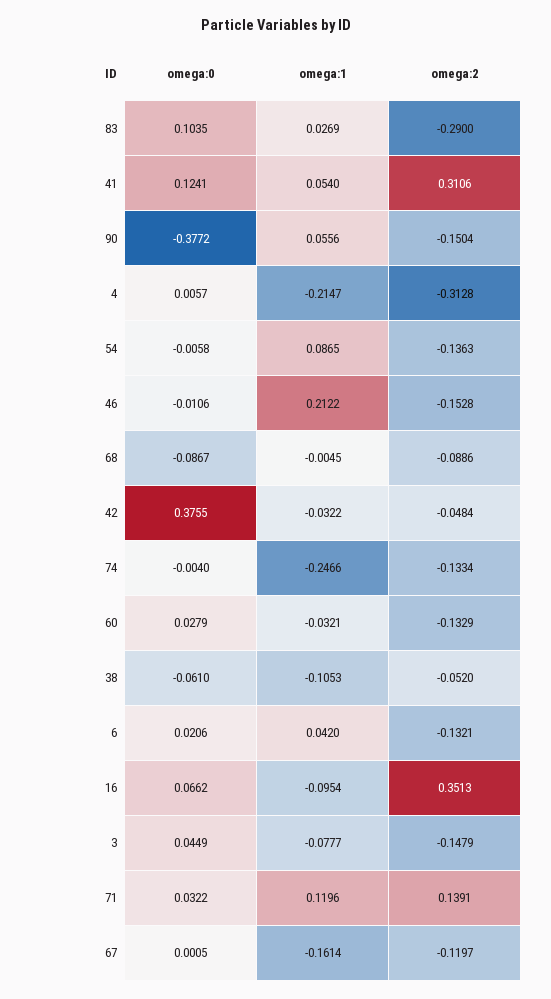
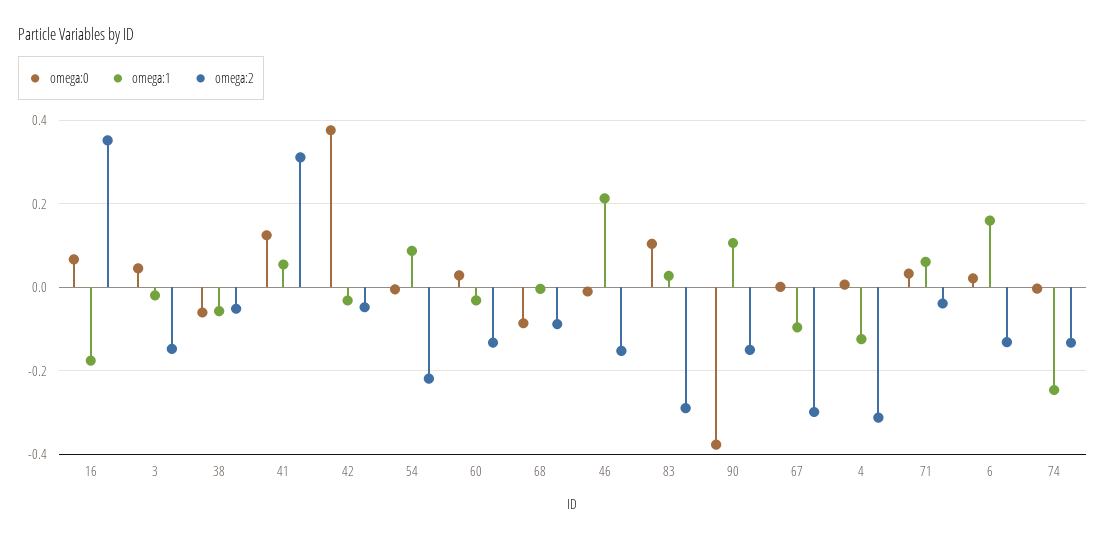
  {
    "omega:0": {
      "83": 0.1035,
      "41": 0.1241,
      "90": -0.3772,
      "4": 0.0057,
      "54": -0.0058,
      "46": -0.0106,
      "68": -0.0867,
      "42": 0.3755,
      "74": -0.004,
      "60": 0.0279,
      "38": -0.061,
      "6": 0.0206,
      "16": 0.0662,
      "3": 0.0449,
      "71": 0.0322,
      "67": 0.0005
    },
    "omega:1": {
      "83": 0.0269,
      "41": 0.054,
-     "90": 0.0556,
+     "90": 0.1,
-     "4": -0.2147,
+     "4": -0.12,
      "54": 0.0865,
      "46": 0.2122,
      "68": -0.0045,
      "42": -0.0322,
      "74": -0.2466,
      "60": -0.0321,
-     "38": -0.1053,
+     "38": -0.06,
-     "6": 0.042,
+     "6": 0.16,
-     "16": -0.0954,
+     "16": -0.18,
-     "3": -0.0777,
+     "3": -0.02,
-     "71": 0.1196,
+     "71": 0.06,
-     "67": -0.1614
+     "67": -0.1
    },
    "omega:2": {
      "83": -0.29,
      "41": 0.3106,
      "90": -0.1504,
      "4": -0.3128,
-     "54": -0.1363,
+     "54": -0.22,
      "46": -0.1528,
      "68": -0.0886,
      "42": -0.0484,
      "74": -0.1334,
      "60": -0.1329,
      "38": -0.052,
      "6": -0.1321,
      "16": 0.3513,
      "3": -0.1479,
-     "71": 0.1391,
+     "71": -0.04,
-     "67": -0.1197
+     "67": -0.3
    }
  }

